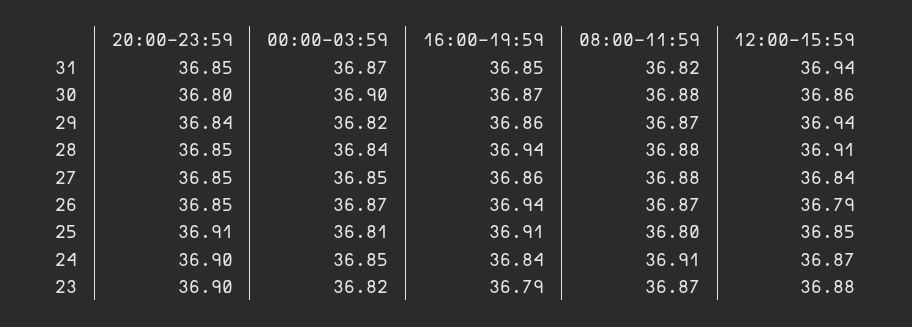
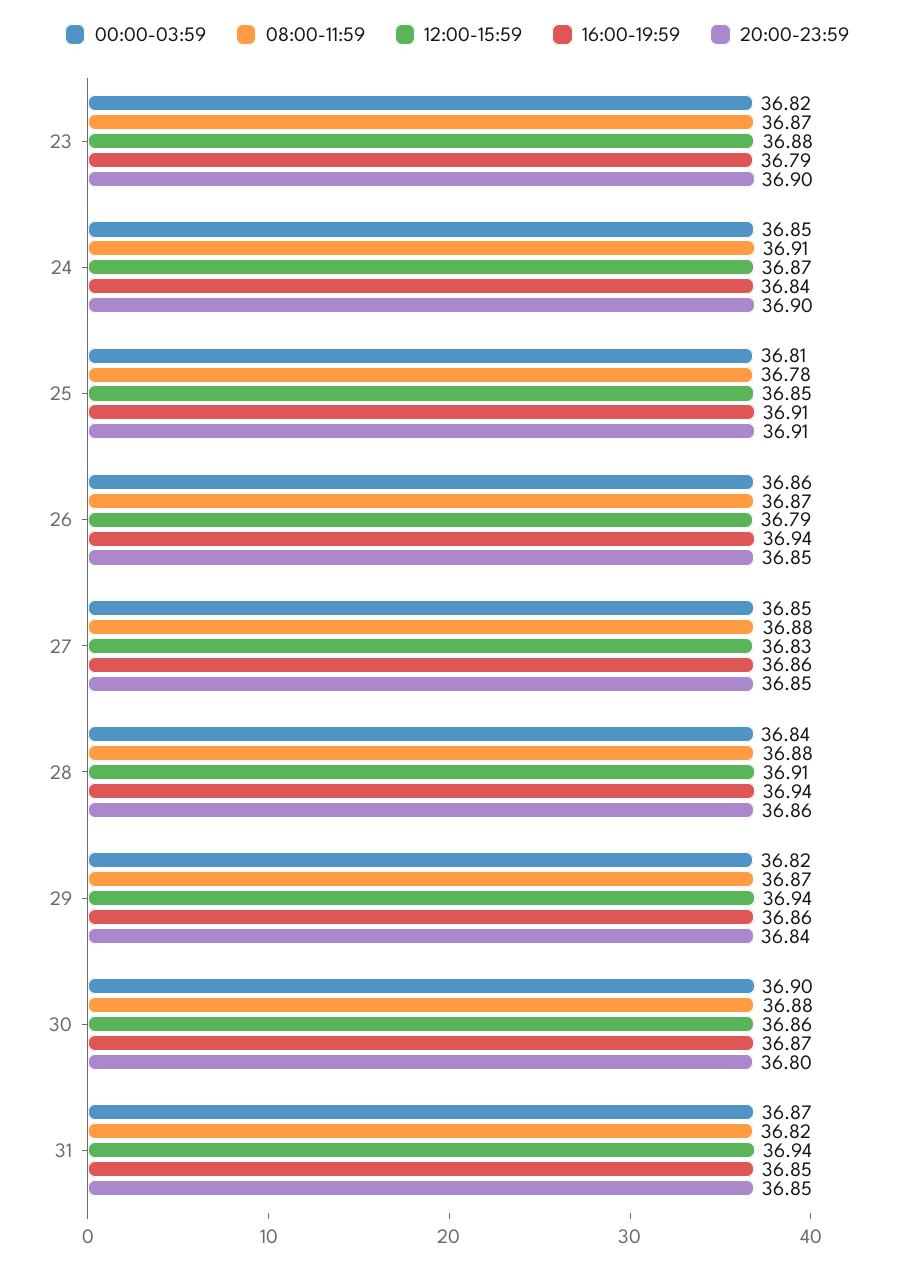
  {
    "20:00-23:59": {
      "31": 36.85,
      "30": 36.8,
      "29": 36.84,
-     "28": 36.85,
+     "28": 36.86,
      "27": 36.85,
      "26": 36.85,
      "25": 36.91,
      "24": 36.9,
      "23": 36.9
    },
    "00:00-03:59": {
      "31": 36.87,
      "30": 36.9,
      "29": 36.82,
      "28": 36.84,
      "27": 36.85,
-     "26": 36.87,
+     "26": 36.86,
      "25": 36.81,
      "24": 36.85,
      "23": 36.82
    },
    "16:00-19:59": {
      "31": 36.85,
      "30": 36.87,
      "29": 36.86,
      "28": 36.94,
      "27": 36.86,
      "26": 36.94,
      "25": 36.91,
      "24": 36.84,
      "23": 36.79
    },
    "08:00-11:59": {
      "31": 36.82,
      "30": 36.88,
      "29": 36.87,
      "28": 36.88,
      "27": 36.88,
      "26": 36.87,
-     "25": 36.8,
+     "25": 36.78,
      "24": 36.91,
      "23": 36.87
    },
    "12:00-15:59": {
      "31": 36.94,
      "30": 36.86,
      "29": 36.94,
      "28": 36.91,
-     "27": 36.84,
+     "27": 36.83,
      "26": 36.79,
      "25": 36.85,
      "24": 36.87,
      "23": 36.88
    }
  }

